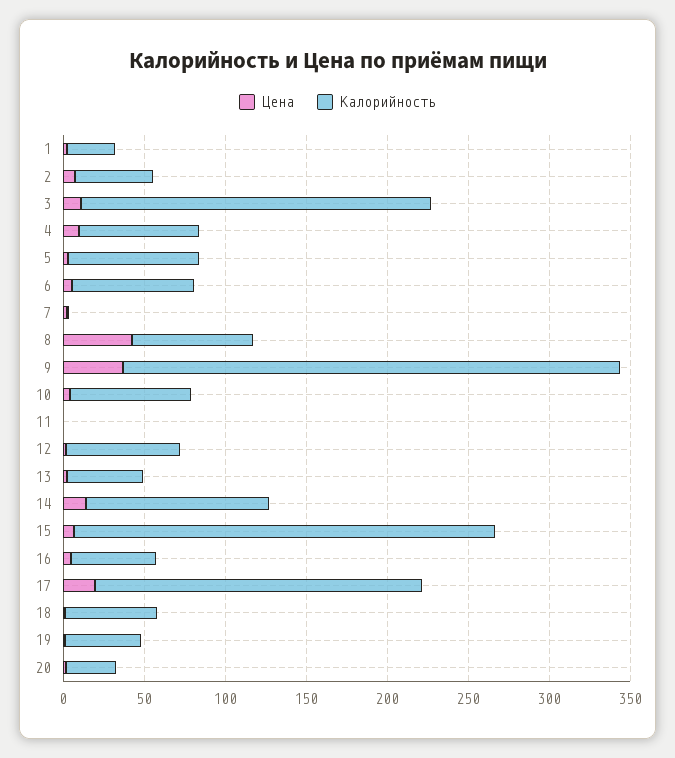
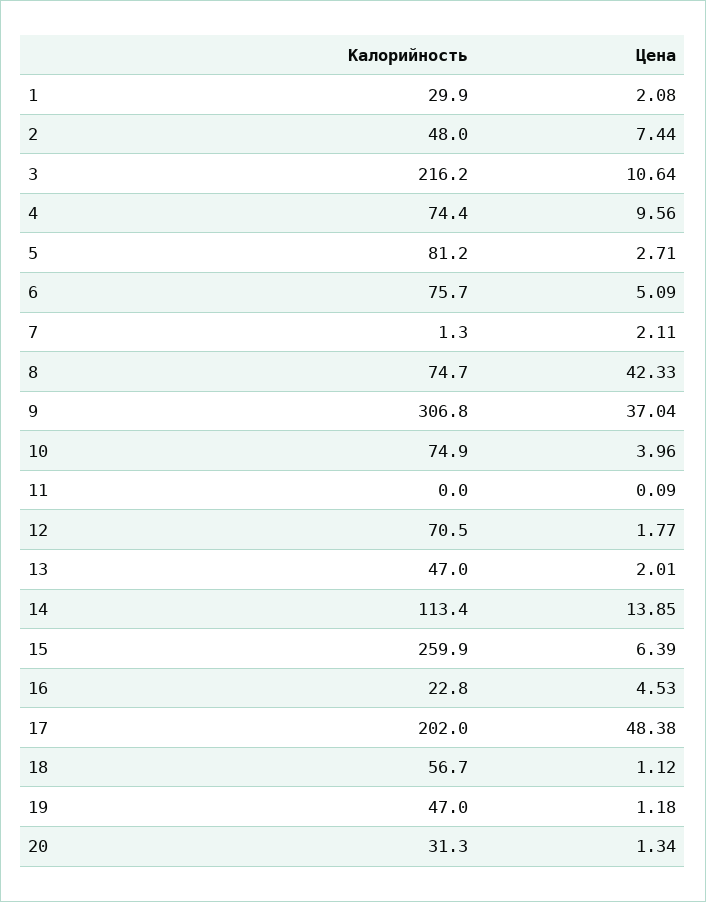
  {
    "Цена": {
      "1": 2.08,
      "2": 7.44,
      "3": 10.64,
      "4": 9.56,
      "5": 2.71,
      "6": 5.09,
      "7": 2.11,
      "8": 42.33,
      "9": 37.04,
      "10": 3.96,
      "11": 0.09,
      "12": 1.77,
      "13": 2.01,
      "14": 13.85,
      "15": 6.39,
      "16": 4.53,
-     "17": 20,
+     "17": 48.38,
      "18": 1.12,
      "19": 1.18,
      "20": 1.34
    },
    "Калорийность": {
      "1": 29.9,
      "2": 48,
      "3": 216.2,
      "4": 74.4,
      "5": 81.2,
      "6": 75.7,
      "7": 1.3,
      "8": 74.7,
      "9": 306.8,
      "10": 74.9,
      "11": 0,
      "12": 70.5,
      "13": 47,
      "14": 113.4,
      "15": 259.9,
-     "16": 50,
+     "16": 22.8,
      "17": 202,
      "18": 56.7,
      "19": 47,
      "20": 31.3
    }
  }

